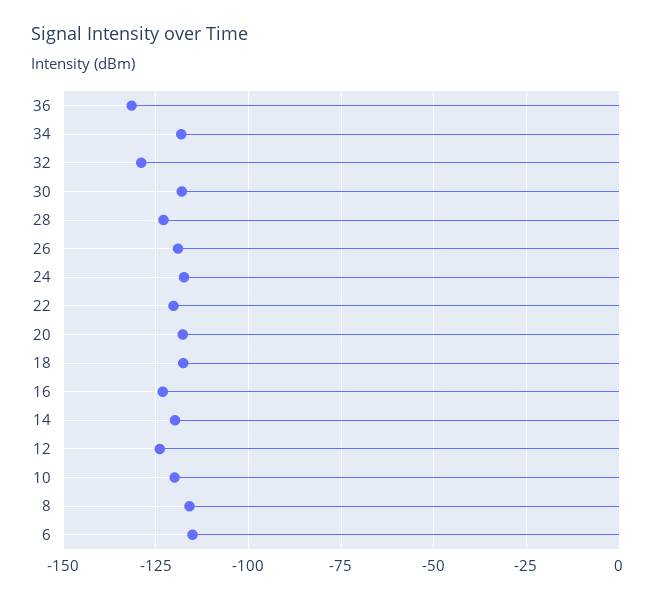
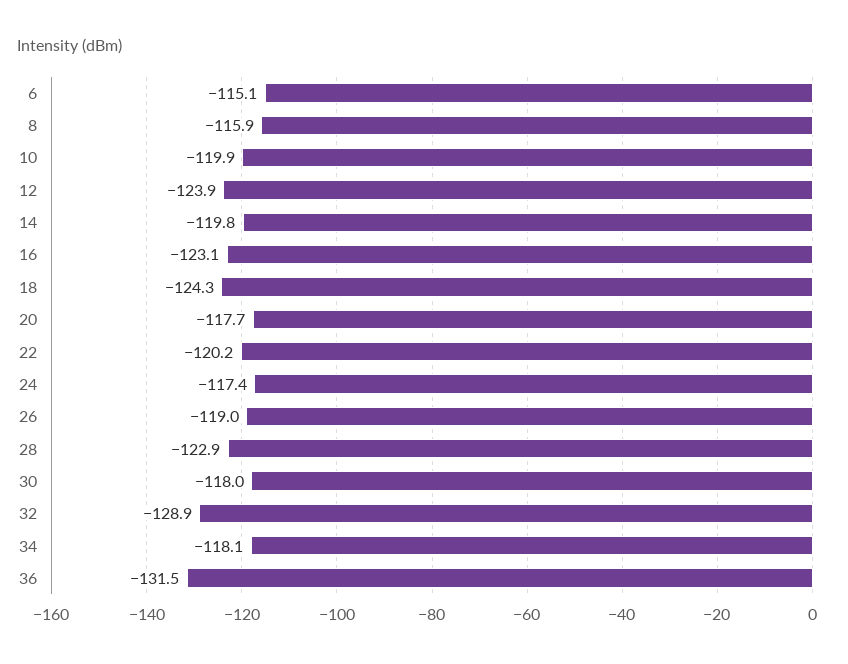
  {
    "36": -131.5,
    "34": -118.1,
    "32": -128.9,
    "30": -118,
    "28": -122.9,
    "26": -119,
    "24": -117.4,
    "22": -120.2,
    "20": -117.7,
-   "18": -117.5,
+   "18": -124.3,
    "16": -123.1,
    "14": -119.8,
    "12": -123.9,
    "10": -119.9,
    "8": -115.9,
    "6": -115.1
  }

